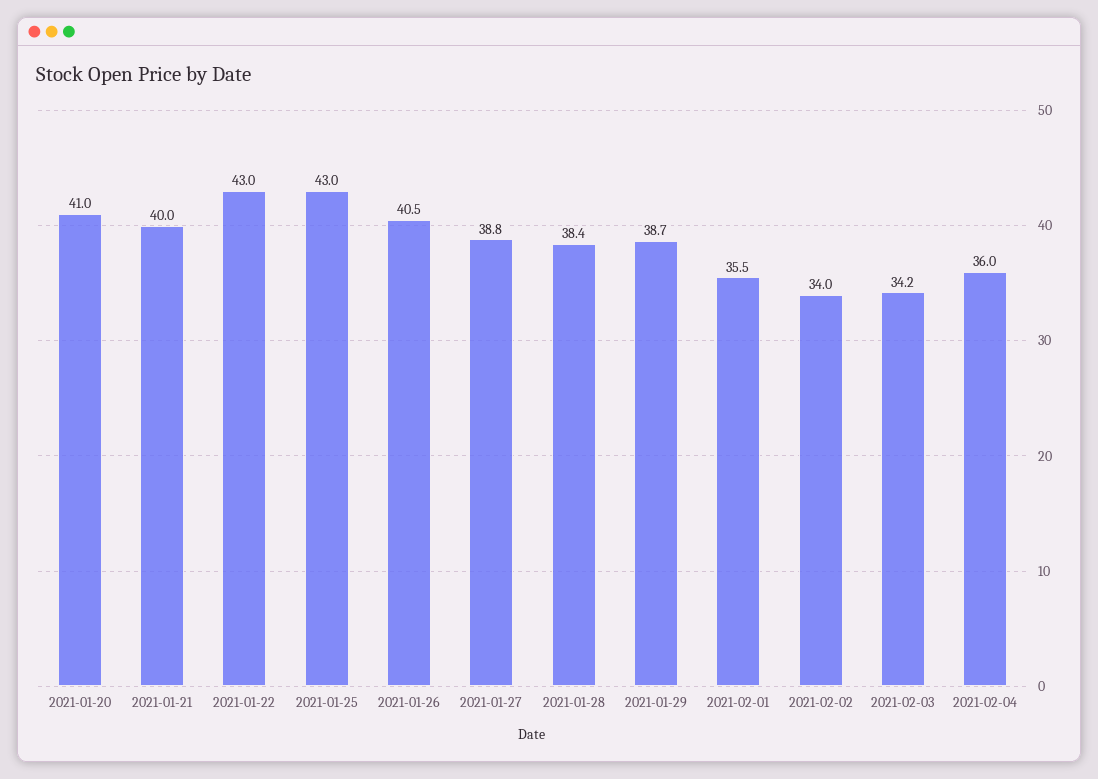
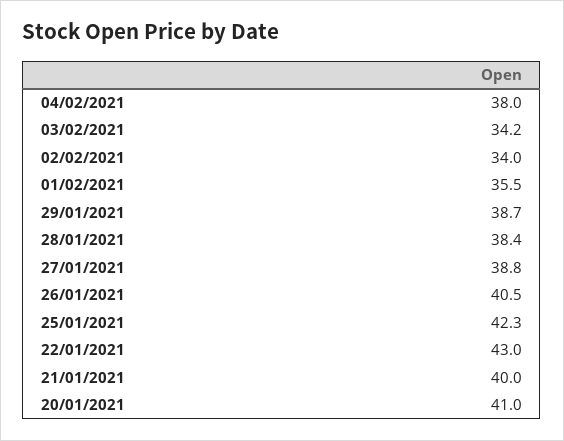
  {
    "2021-01-20": 41,
    "2021-01-21": 40,
    "2021-01-22": 43,
-   "2021-01-25": 43,
+   "2021-01-25": 42.3,
    "2021-01-26": 40.5,
    "2021-01-27": 38.8,
    "2021-01-28": 38.4,
    "2021-01-29": 38.7,
    "2021-02-01": 35.5,
    "2021-02-02": 34,
    "2021-02-03": 34.2,
-   "2021-02-04": 36
+   "2021-02-04": 38
  }

